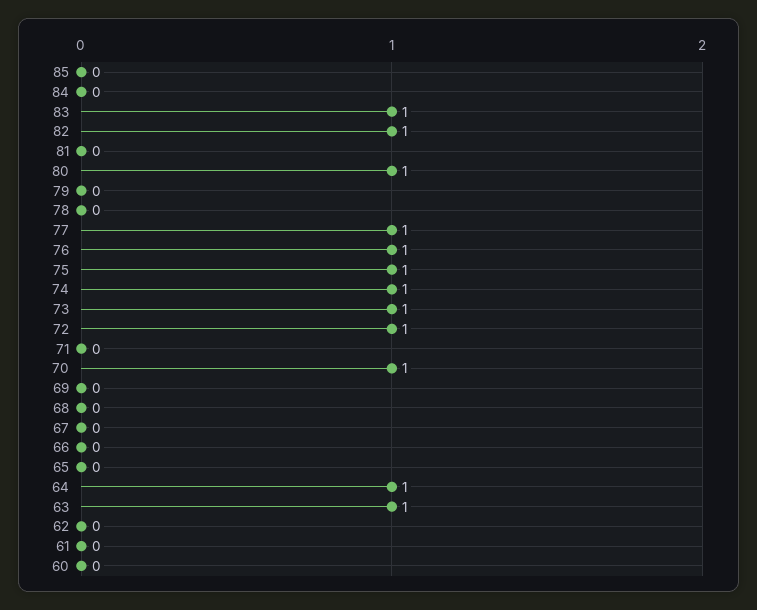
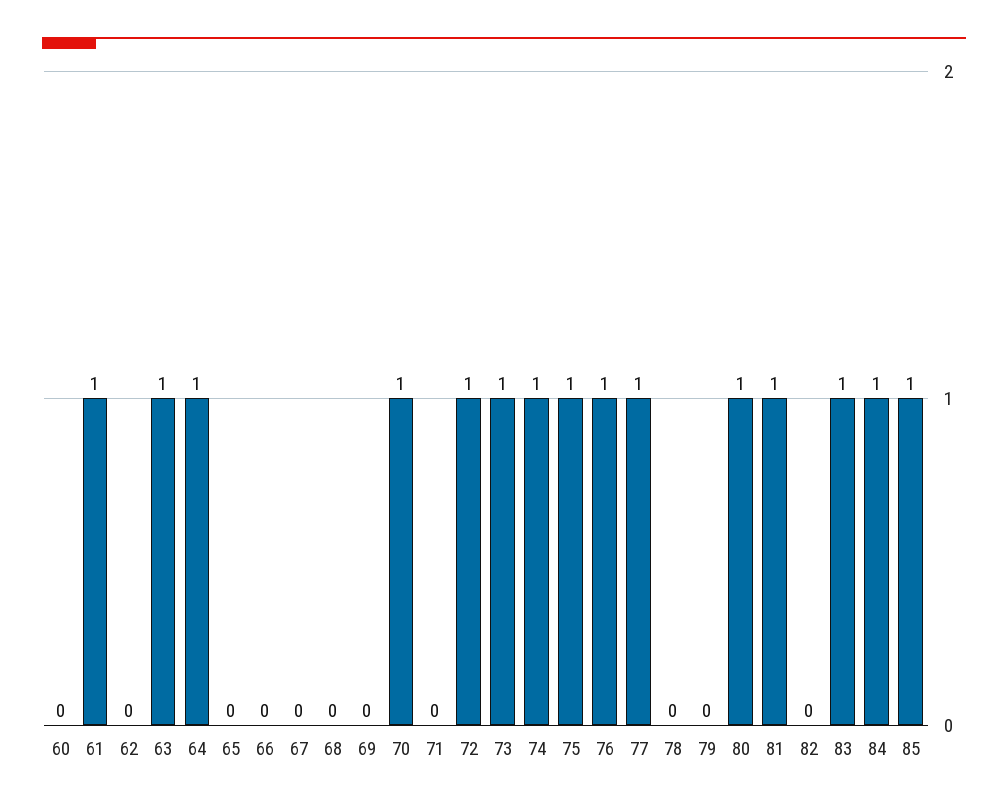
  {
-   "85": 0,
+   "85": 1,
-   "84": 0,
+   "84": 1,
    "83": 1,
-   "82": 1,
+   "82": 0,
-   "81": 0,
+   "81": 1,
    "80": 1,
    "79": 0,
    "78": 0,
    "77": 1,
    "76": 1,
    "75": 1,
    "74": 1,
    "73": 1,
    "72": 1,
    "71": 0,
    "70": 1,
    "69": 0,
    "68": 0,
    "67": 0,
    "66": 0,
    "65": 0,
    "64": 1,
    "63": 1,
    "62": 0,
-   "61": 0,
+   "61": 1,
    "60": 0
  }

